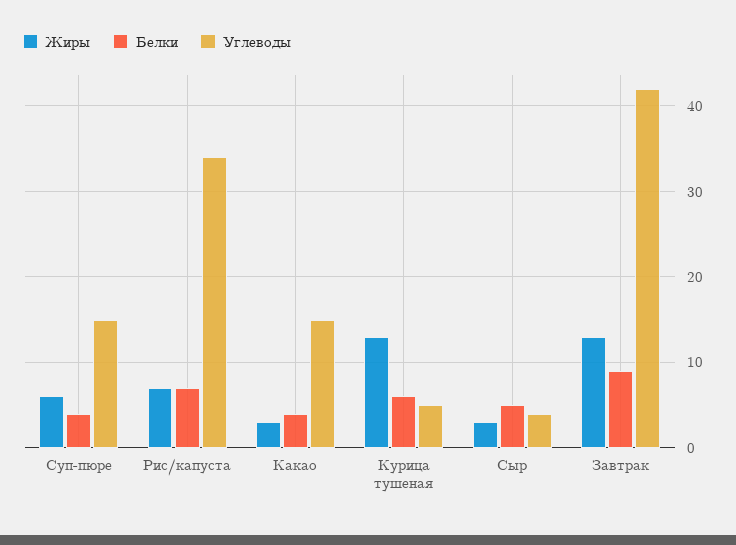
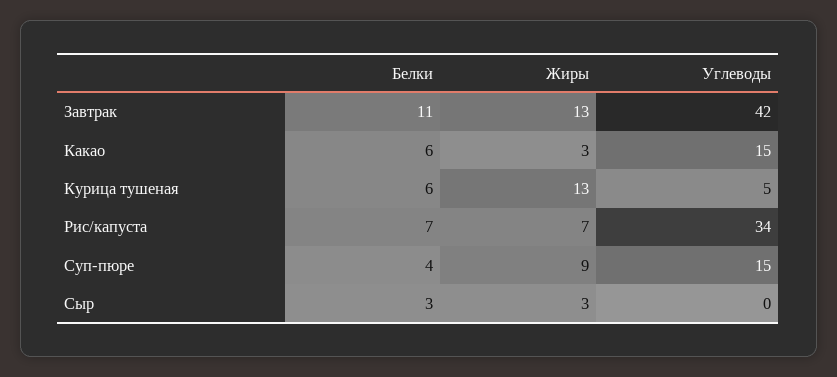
  {
    "Жиры": {
-     "Суп-пюре": 6,
+     "Суп-пюре": 9,
      "Рис/капуста": 7,
      "Какао": 3,
      "Курица тушеная": 13,
      "Сыр": 3,
      "Завтрак": 13
    },
    "Белки": {
      "Суп-пюре": 4,
      "Рис/капуста": 7,
-     "Какао": 4,
+     "Какао": 6,
      "Курица тушеная": 6,
-     "Сыр": 5,
+     "Сыр": 3,
-     "Завтрак": 9
+     "Завтрак": 11
    },
    "Углеводы": {
      "Суп-пюре": 15,
      "Рис/капуста": 34,
      "Какао": 15,
      "Курица тушеная": 5,
-     "Сыр": 4,
+     "Сыр": 0,
      "Завтрак": 42
    }
  }

